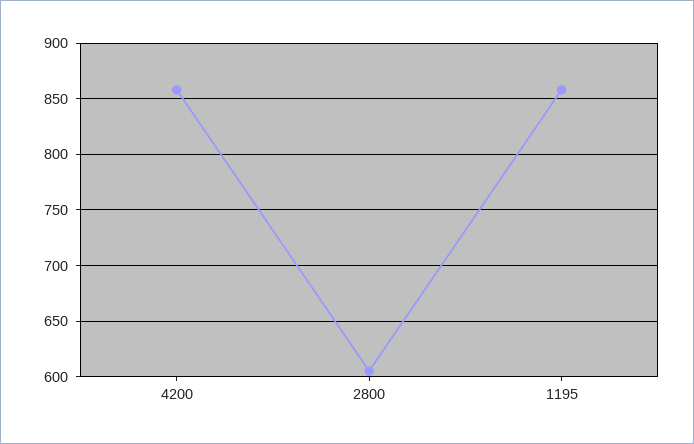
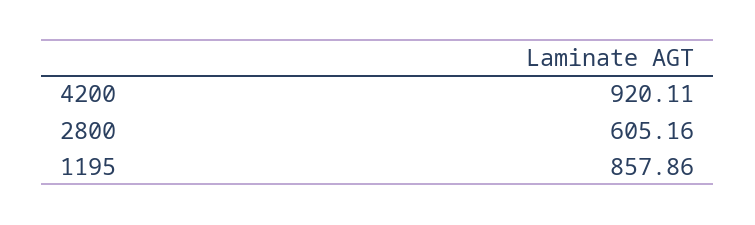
  {
-   "4200": 860,
+   "4200": 920.11,
    "2800": 605.16,
    "1195": 857.86
  }

